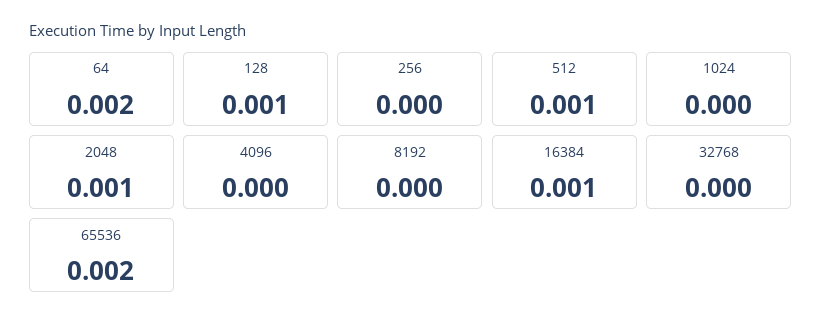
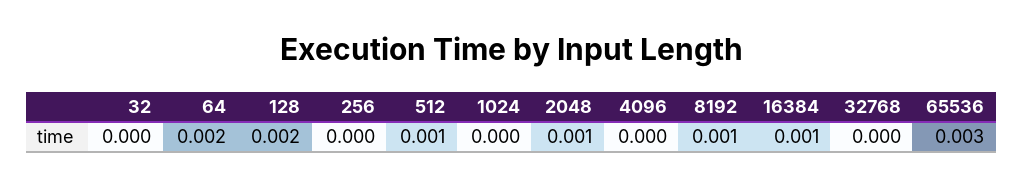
  {
    "64": 0.002,
-   "128": 0.001,
+   "128": 0.002,
    "256": 0,
    "512": 0.001,
    "1024": 0,
    "2048": 0.001,
    "4096": 0,
-   "8192": 0,
+   "8192": 0.001,
    "16384": 0.001,
    "32768": 0,
-   "65536": 0.002
+   "65536": 0.003,
+   "32": 0
  }

